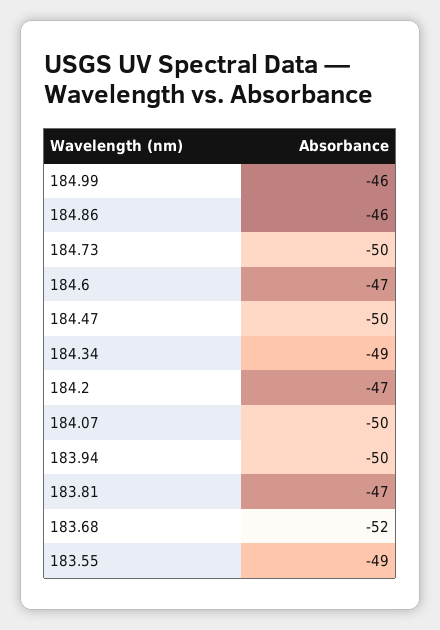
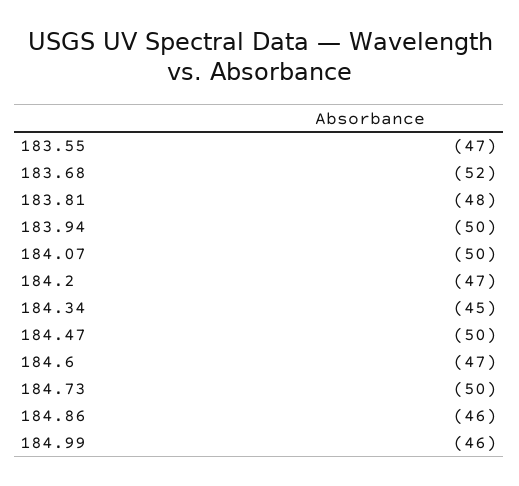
  {
    "184.99": -46,
    "184.86": -46,
    "184.73": -50,
    "184.6": -47,
    "184.47": -50,
-   "184.34": -49,
+   "184.34": -45,
    "184.2": -47,
    "184.07": -50,
    "183.94": -50,
-   "183.81": -47,
+   "183.81": -48,
    "183.68": -52,
-   "183.55": -49
+   "183.55": -47
  }

